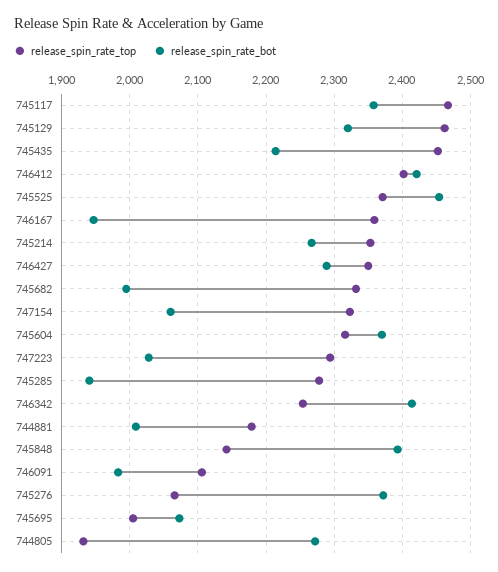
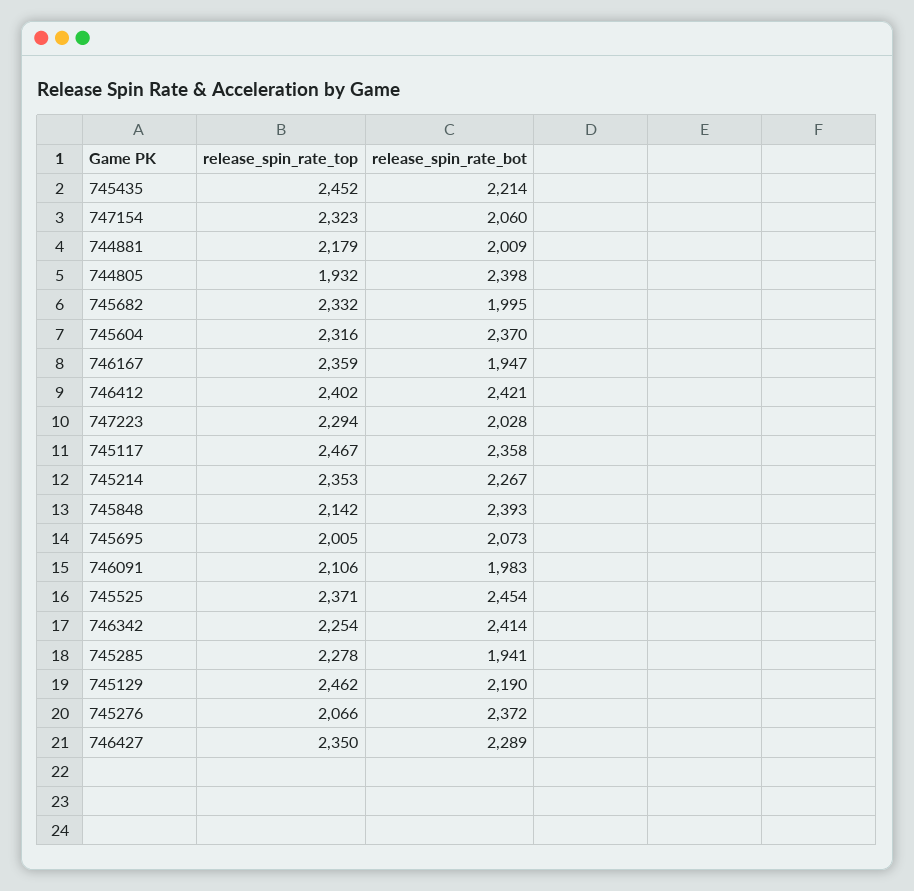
  {
    "release_spin_rate_top": {
      "745117": 2467,
      "745129": 2462,
      "745435": 2452,
      "746412": 2402,
      "745525": 2371,
      "746167": 2359,
      "745214": 2353,
      "746427": 2350,
      "745682": 2332,
      "747154": 2323,
      "745604": 2316,
      "747223": 2294,
      "745285": 2278,
      "746342": 2254,
      "744881": 2179,
      "745848": 2142,
      "746091": 2106,
      "745276": 2066,
      "745695": 2005,
      "744805": 1932
    },
    "release_spin_rate_bot": {
      "745117": 2358,
-     "745129": 2320,
+     "745129": 2190,
      "745435": 2214,
      "746412": 2421,
      "745525": 2454,
      "746167": 1947,
      "745214": 2267,
      "746427": 2289,
      "745682": 1995,
      "747154": 2060,
      "745604": 2370,
      "747223": 2028,
      "745285": 1941,
      "746342": 2414,
      "744881": 2009,
      "745848": 2393,
      "746091": 1983,
      "745276": 2372,
      "745695": 2073,
-     "744805": 2270
+     "744805": 2398
    }
  }

